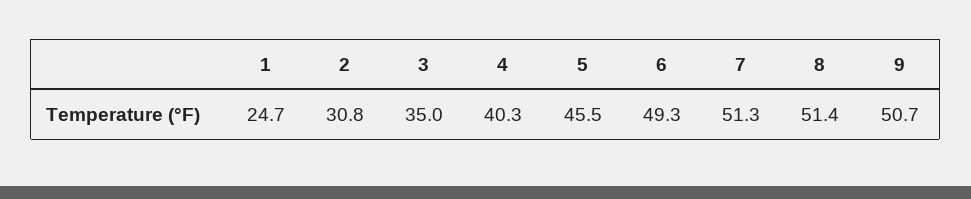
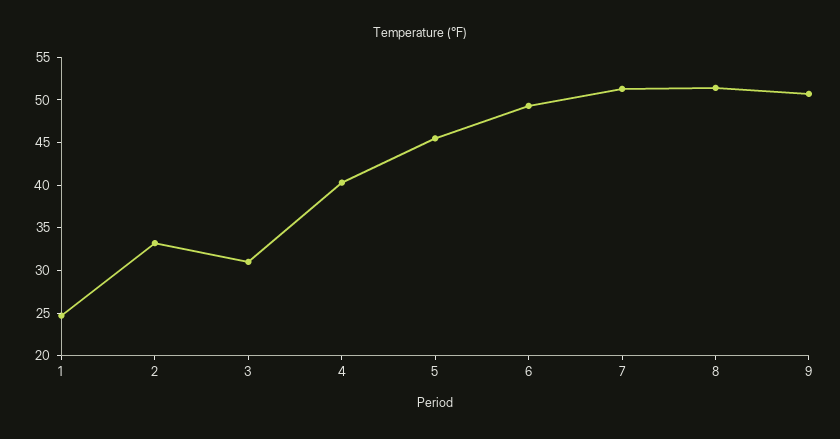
  {
    "1": 24.7,
-   "2": 30.8,
+   "2": 33,
-   "3": 35,
+   "3": 31,
    "4": 40.3,
    "5": 45.5,
    "6": 49.3,
    "7": 51.3,
    "8": 51.4,
    "9": 50.7
  }

